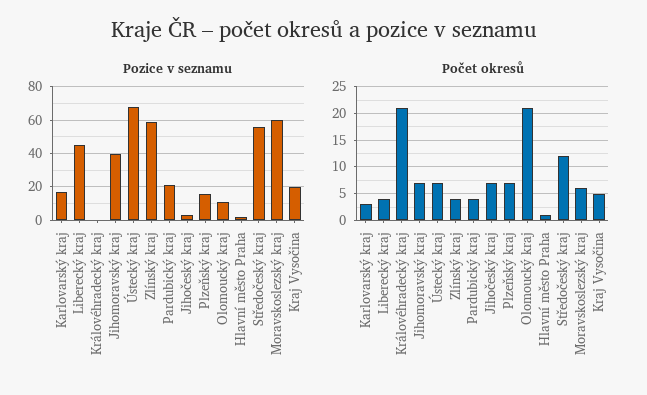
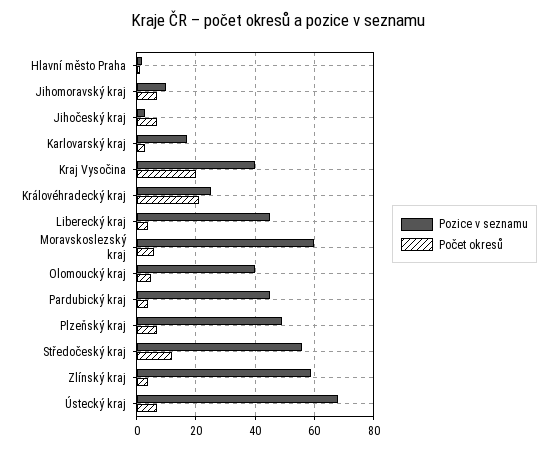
  {
    "Pozice v seznamu": {
      "Karlovarský kraj": 15,
      "Liberecký kraj": 45,
-     "Královéhradecký kraj": 0,
+     "Královéhradecký kraj": 25,
-     "Jihomoravský kraj": 40,
+     "Jihomoravský kraj": 10,
      "Ústecký kraj": 70,
      "Zlínský kraj": 60,
-     "Pardubický kraj": 20,
+     "Pardubický kraj": 45,
      "Jihočeský kraj": 5,
-     "Plzeňský kraj": 15,
+     "Plzeňský kraj": 50,
-     "Olomoucký kraj": 10,
+     "Olomoucký kraj": 40,
      "Hlavní město Praha": 0,
      "Středočeský kraj": 55,
      "Moravskoslezský kraj": 60,
-     "Kraj Vysočina": 20
+     "Kraj Vysočina": 40
    },
    "Počet okresů": {
      "Karlovarský kraj": 5,
      "Liberecký kraj": 5,
      "Královéhradecký kraj": 20,
      "Jihomoravský kraj": 5,
      "Ústecký kraj": 5,
      "Zlínský kraj": 5,
      "Pardubický kraj": 5,
      "Jihočeský kraj": 5,
      "Plzeňský kraj": 5,
-     "Olomoucký kraj": 20,
+     "Olomoucký kraj": 5,
      "Hlavní město Praha": 0,
      "Středočeský kraj": 10,
      "Moravskoslezský kraj": 5,
-     "Kraj Vysočina": 5
+     "Kraj Vysočina": 20
    }
  }

